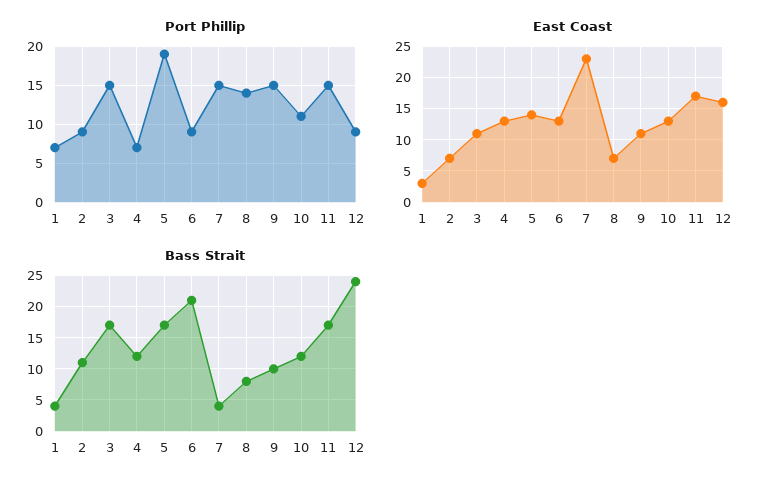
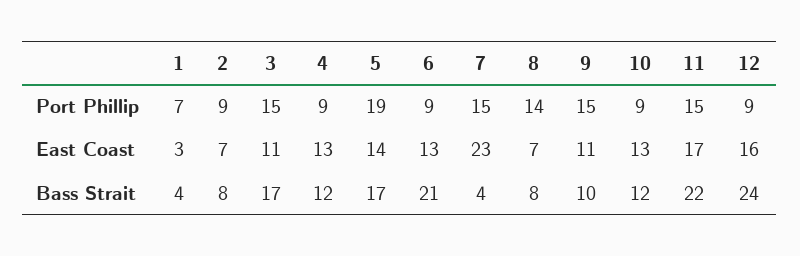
  {
    "Port Phillip": {
      "1": 7,
      "2": 9,
      "3": 15,
-     "4": 7,
+     "4": 9,
      "5": 19,
      "6": 9,
      "7": 15,
      "8": 14,
      "9": 15,
-     "10": 11,
+     "10": 9,
      "11": 15,
      "12": 9
    },
    "East Coast": {
      "1": 3,
      "2": 7,
      "3": 11,
      "4": 13,
      "5": 14,
      "6": 13,
      "7": 23,
      "8": 7,
      "9": 11,
      "10": 13,
      "11": 17,
      "12": 16
    },
    "Bass Strait": {
      "1": 4,
-     "2": 11,
+     "2": 8,
      "3": 17,
      "4": 12,
      "5": 17,
      "6": 21,
      "7": 4,
      "8": 8,
      "9": 10,
      "10": 12,
-     "11": 17,
+     "11": 22,
      "12": 24
    }
  }

